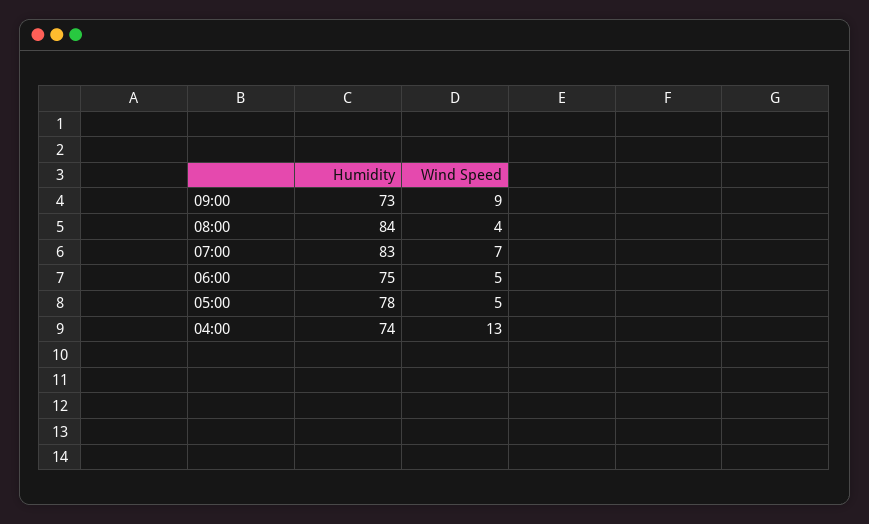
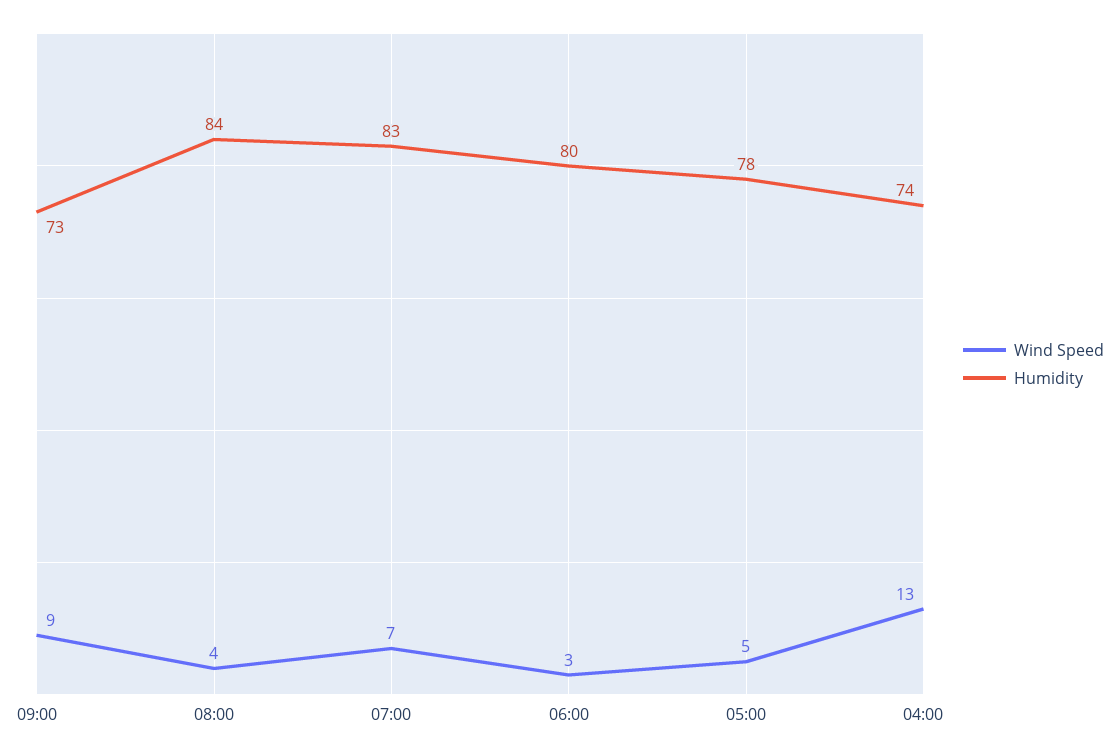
  {
    "Humidity": {
      "09:00": 73,
      "08:00": 84,
      "07:00": 83,
-     "06:00": 75,
+     "06:00": 80,
      "05:00": 78,
      "04:00": 74
    },
    "Wind Speed": {
      "09:00": 9,
      "08:00": 4,
      "07:00": 7,
-     "06:00": 5,
+     "06:00": 3,
      "05:00": 5,
      "04:00": 13
    }
  }

